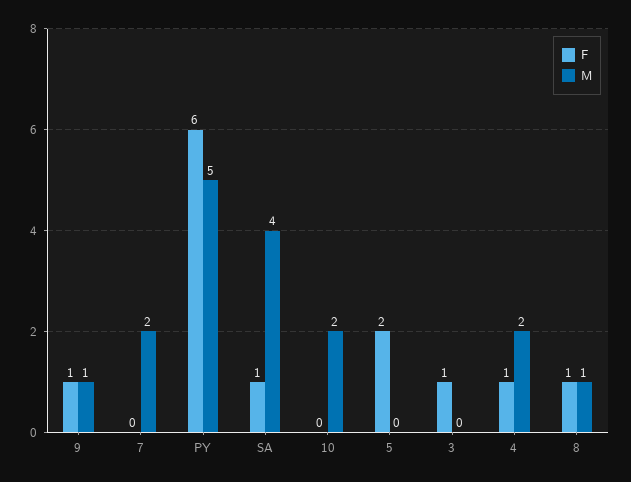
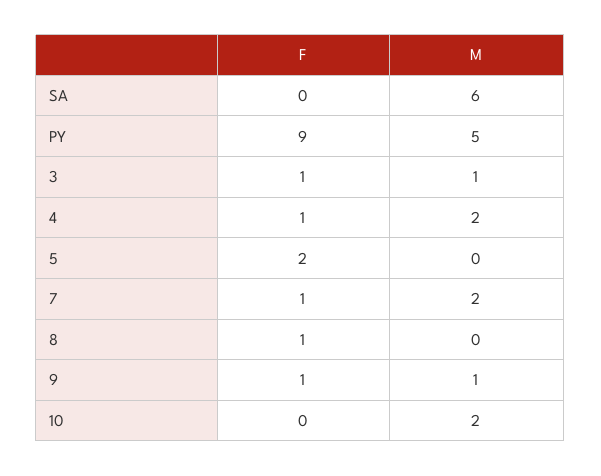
  {
    "F": {
      "9": 1,
-     "7": 0,
+     "7": 1,
-     "PY": 6,
+     "PY": 9,
-     "SA": 1,
+     "SA": 0,
      "10": 0,
      "5": 2,
      "3": 1,
      "4": 1,
      "8": 1
    },
    "M": {
      "9": 1,
      "7": 2,
      "PY": 5,
-     "SA": 4,
+     "SA": 6,
      "10": 2,
      "5": 0,
-     "3": 0,
+     "3": 1,
      "4": 2,
-     "8": 1
+     "8": 0
    }
  }

